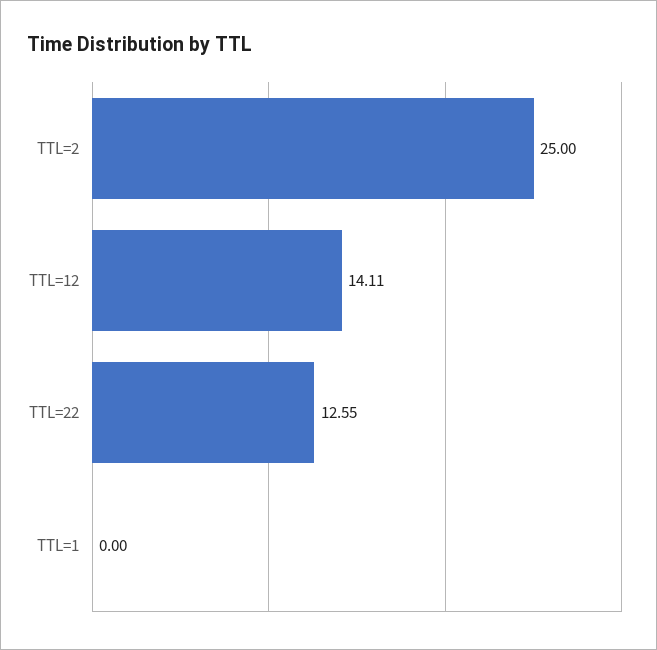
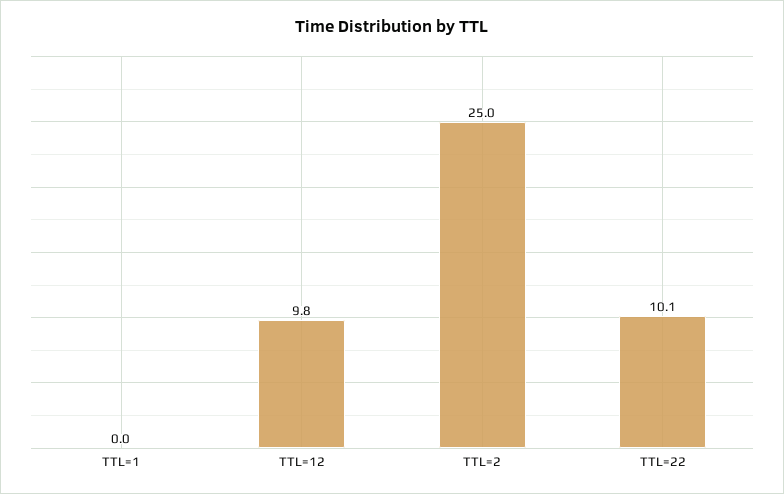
  {
    "TTL=2": 25,
-   "TTL=12": 14.11,
+   "TTL=12": 9.8,
-   "TTL=22": 12.55,
+   "TTL=22": 10.1,
    "TTL=1": 0
  }

